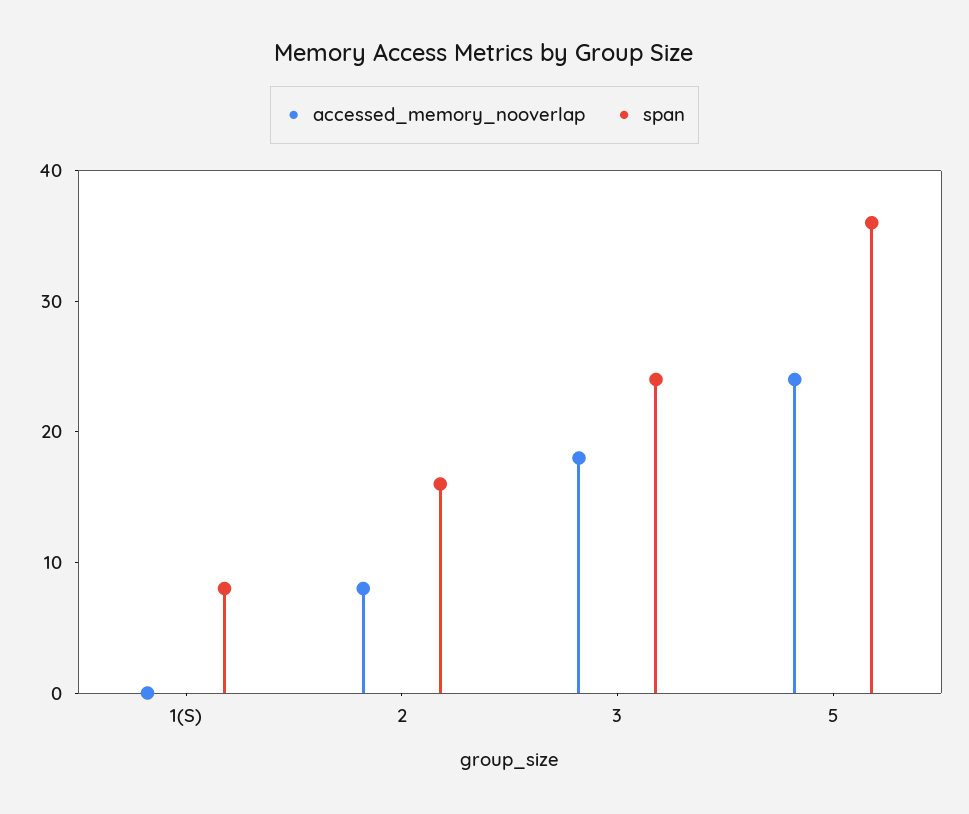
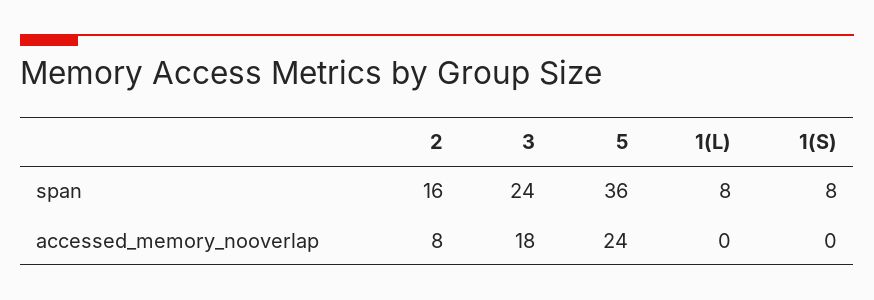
  {
    "accessed_memory_nooverlap": {
      "1(S)": 0,
      "2": 8,
      "3": 18,
-     "5": 24
+     "5": 24,
+     "1(L)": 0
    },
    "span": {
      "1(S)": 8,
      "2": 16,
      "3": 24,
-     "5": 36
+     "5": 36,
+     "1(L)": 8
    }
  }

